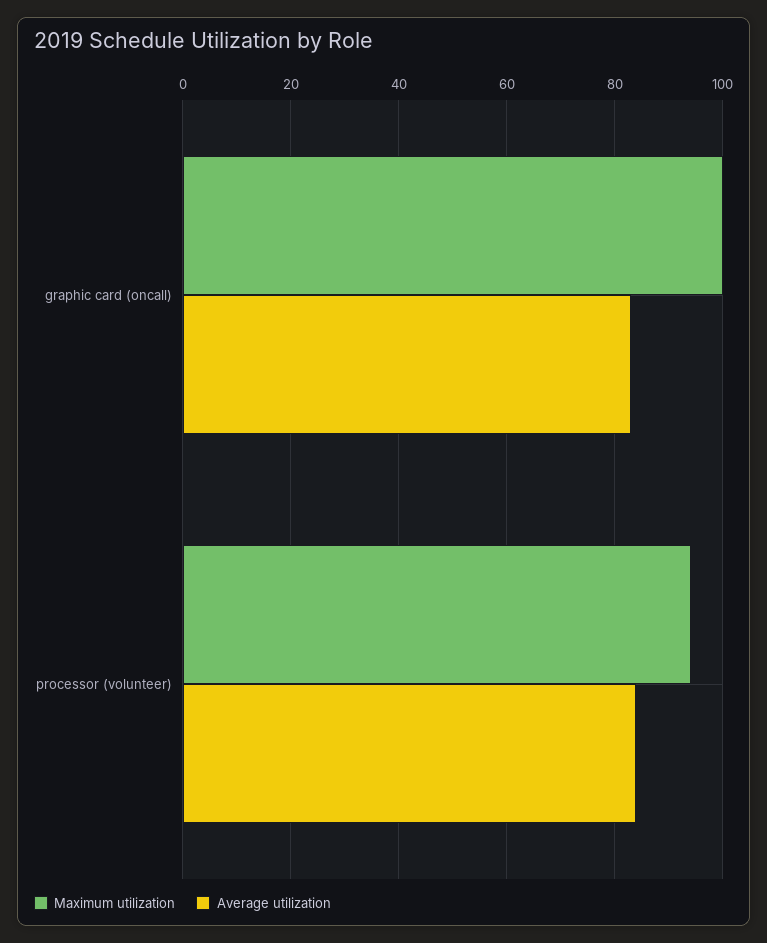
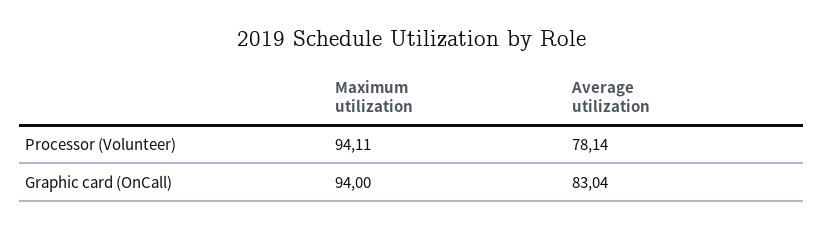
  {
    "Maximum utilization": {
-     "graphic card (oncall)": 100,
+     "graphic card (oncall)": 94,
      "processor (volunteer)": 94.11
    },
    "Average utilization": {
      "graphic card (oncall)": 83.04,
-     "processor (volunteer)": 84
+     "processor (volunteer)": 78.14
    }
  }

